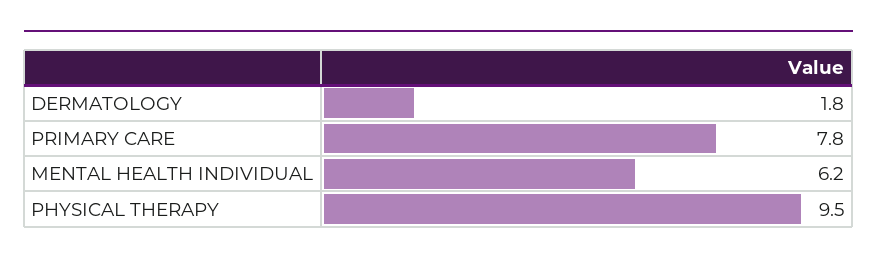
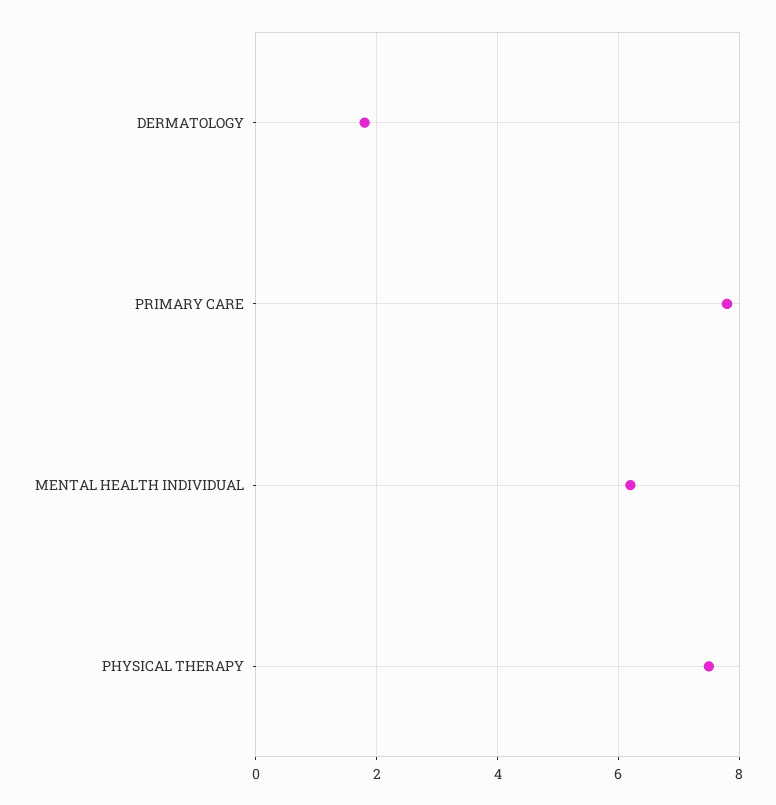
  {
    "DERMATOLOGY": 1.8,
    "PRIMARY CARE": 7.8,
    "MENTAL HEALTH INDIVIDUAL": 6.2,
-   "PHYSICAL THERAPY": 9.5
+   "PHYSICAL THERAPY": 7.5
  }

